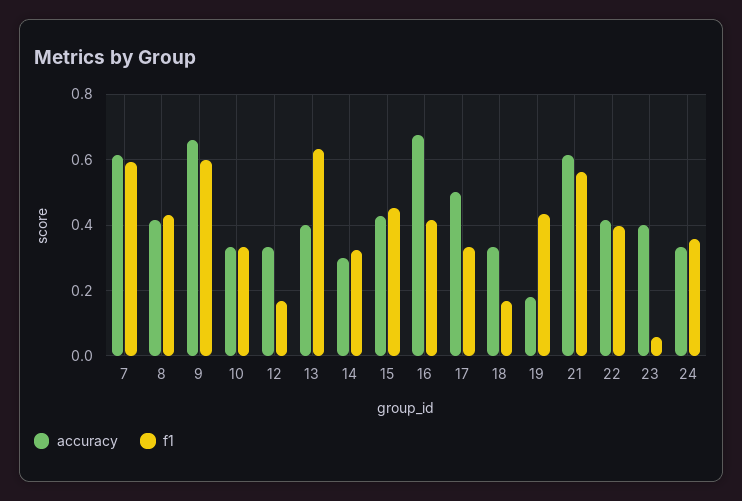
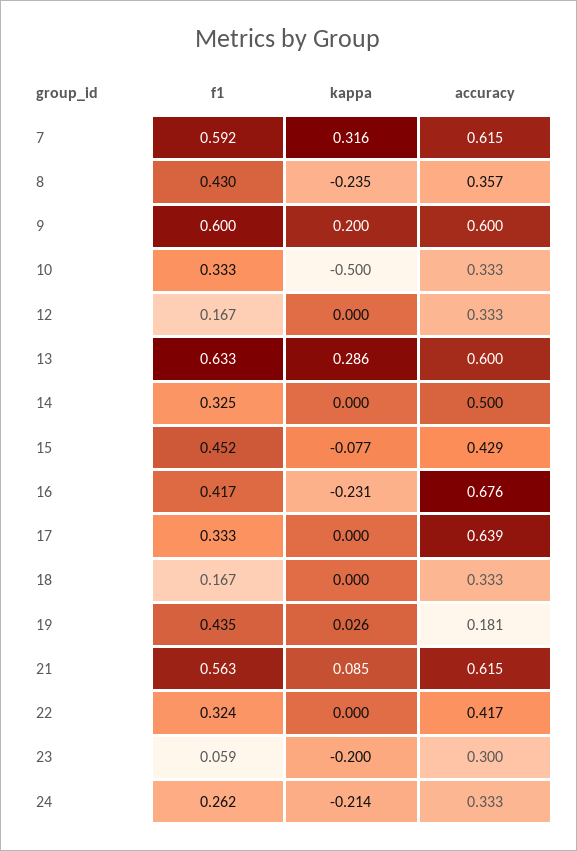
  {
    "accuracy": {
      "7": 0.615,
-     "8": 0.42,
+     "8": 0.357,
-     "9": 0.66,
+     "9": 0.6,
      "10": 0.333,
      "12": 0.333,
-     "13": 0.4,
+     "13": 0.6,
-     "14": 0.3,
+     "14": 0.5,
      "15": 0.429,
      "16": 0.676,
-     "17": 0.5,
+     "17": 0.639,
      "18": 0.333,
      "19": 0.181,
      "21": 0.615,
      "22": 0.417,
-     "23": 0.4,
+     "23": 0.3,
      "24": 0.333
    },
    "f1": {
      "7": 0.592,
      "8": 0.43,
      "9": 0.6,
      "10": 0.333,
      "12": 0.167,
      "13": 0.633,
      "14": 0.325,
      "15": 0.452,
      "16": 0.417,
      "17": 0.333,
      "18": 0.167,
      "19": 0.435,
      "21": 0.563,
-     "22": 0.4,
+     "22": 0.324,
      "23": 0.059,
-     "24": 0.36
+     "24": 0.262
-   }
+   },
+   "kappa": {
+     "7": 0.316,
+     "8": -0.235,
+     "9": 0.2,
+     "10": -0.5,
+     "12": 0,
+     "13": 0.286,
+     "14": 0,
+     "15": -0.077,
+     "16": -0.231,
+     "17": 0,
+     "18": 0,
+     "19": 0.026,
+     "21": 0.085,
+     "22": 0,
+     "23": -0.2,
+     "24": -0.214
+   }
  }

